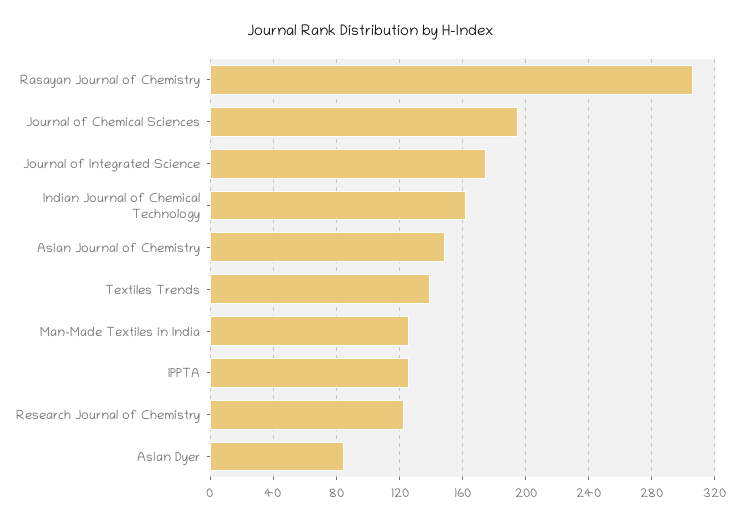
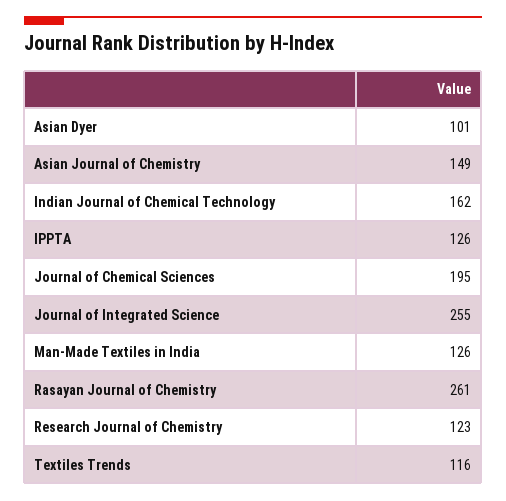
  {
-   "Rasayan Journal of Chemistry": 305,
+   "Rasayan Journal of Chemistry": 261,
    "Journal of Chemical Sciences": 195,
-   "Journal of Integrated Science": 175,
+   "Journal of Integrated Science": 255,
    "Indian Journal of Chemical Technology": 162,
    "Asian Journal of Chemistry": 149,
-   "Textiles Trends": 140,
+   "Textiles Trends": 116,
    "Man-Made Textiles in India": 126,
    "IPPTA": 126,
    "Research Journal of Chemistry": 123,
-   "Asian Dyer": 85
+   "Asian Dyer": 101
  }

